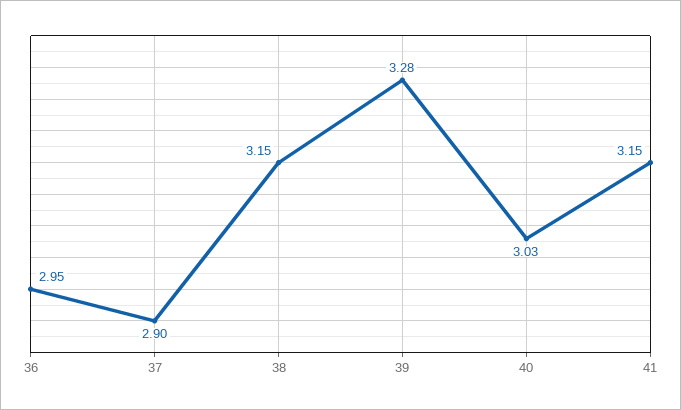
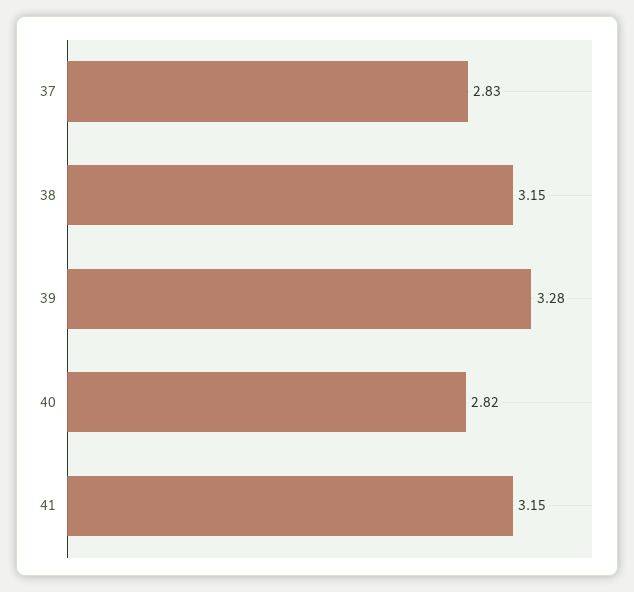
  {
-   "36": 2.95,
-   "37": 2.9,
+   "37": 2.83,
    "38": 3.15,
    "39": 3.28,
-   "40": 3.03,
+   "40": 2.82,
    "41": 3.15
  }

